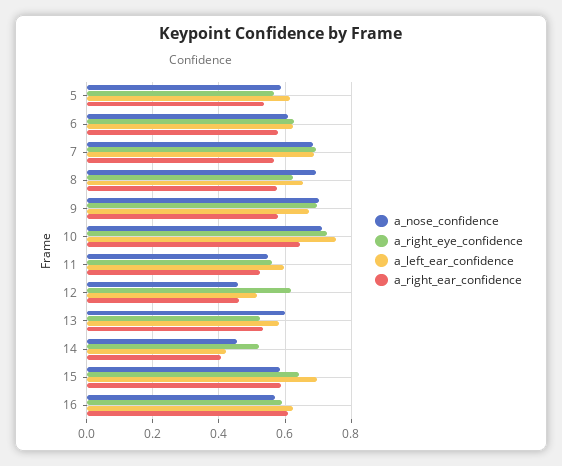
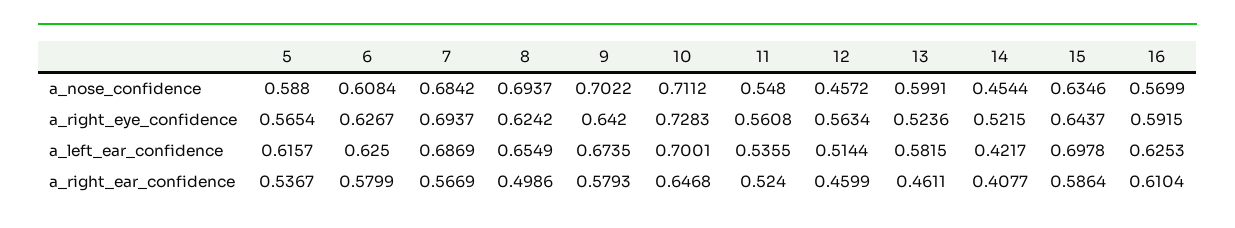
  {
    "a_nose_confidence": {
      "5": 0.588,
      "6": 0.6084,
      "7": 0.6842,
      "8": 0.6937,
      "9": 0.7022,
      "10": 0.7112,
      "11": 0.548,
      "12": 0.4572,
      "13": 0.5991,
      "14": 0.4544,
-     "15": 0.58,
+     "15": 0.6346,
      "16": 0.5699
    },
    "a_right_eye_confidence": {
      "5": 0.5654,
      "6": 0.6267,
      "7": 0.6937,
      "8": 0.6242,
-     "9": 0.7,
+     "9": 0.642,
      "10": 0.7283,
      "11": 0.5608,
-     "12": 0.62,
+     "12": 0.5634,
      "13": 0.5236,
      "14": 0.5215,
      "15": 0.6437,
      "16": 0.5915
    },
    "a_left_ear_confidence": {
      "5": 0.6157,
      "6": 0.625,
      "7": 0.6869,
      "8": 0.6549,
      "9": 0.6735,
-     "10": 0.76,
+     "10": 0.7001,
-     "11": 0.6,
+     "11": 0.5355,
      "12": 0.5144,
      "13": 0.5815,
      "14": 0.4217,
      "15": 0.6978,
      "16": 0.6253
    },
    "a_right_ear_confidence": {
      "5": 0.5367,
      "6": 0.5799,
      "7": 0.5669,
-     "8": 0.58,
+     "8": 0.4986,
      "9": 0.5793,
      "10": 0.6468,
      "11": 0.524,
      "12": 0.4599,
-     "13": 0.54,
+     "13": 0.4611,
      "14": 0.4077,
      "15": 0.5864,
      "16": 0.6104
    }
  }

